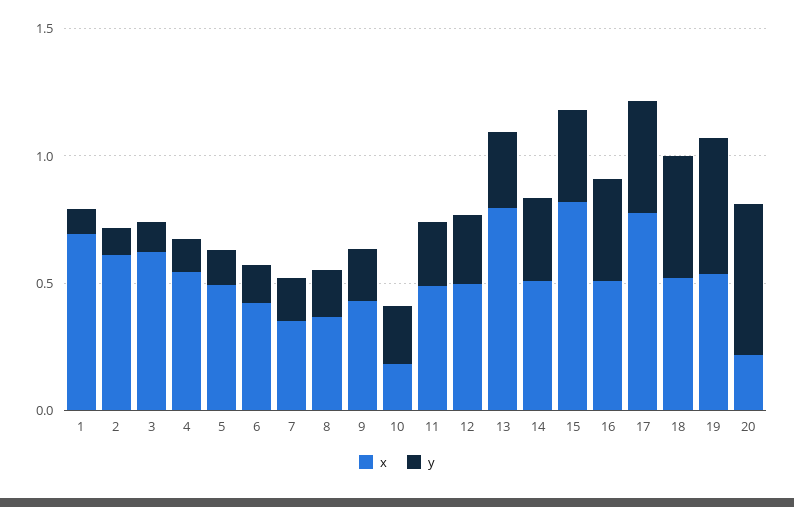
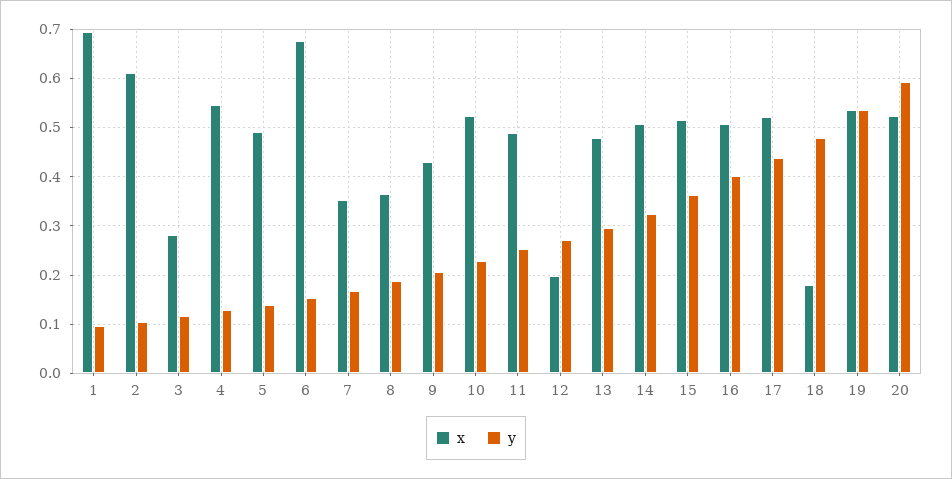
  {
    "x": {
      "1": 0.7,
      "2": 0.62,
-     "3": 0.6,
+     "3": 0.28,
      "4": 0.54,
      "5": 0.5,
-     "6": 0.4,
+     "6": 0.68,
      "7": 0.36,
      "8": 0.36,
      "9": 0.42,
-     "10": 0.2,
+     "10": 0.52,
      "11": 0.48,
-     "12": 0.5,
+     "12": 0.2,
-     "13": 0.8,
+     "13": 0.48,
      "14": 0.5,
-     "15": 0.8,
+     "15": 0.52,
      "16": 0.5,
-     "17": 0.8,
+     "17": 0.52,
-     "18": 0.5,
+     "18": 0.18,
      "19": 0.54,
-     "20": 0.2
+     "20": 0.52
    },
    "y": {
      "1": 0.1,
      "2": 0.1,
      "3": 0.12,
      "4": 0.12,
      "5": 0.14,
      "6": 0.16,
      "7": 0.16,
      "8": 0.18,
      "9": 0.2,
      "10": 0.22,
      "11": 0.26,
      "12": 0.28,
      "13": 0.3,
      "14": 0.32,
      "15": 0.36,
      "16": 0.4,
      "17": 0.44,
      "18": 0.48,
      "19": 0.54,
      "20": 0.6
    }
  }

